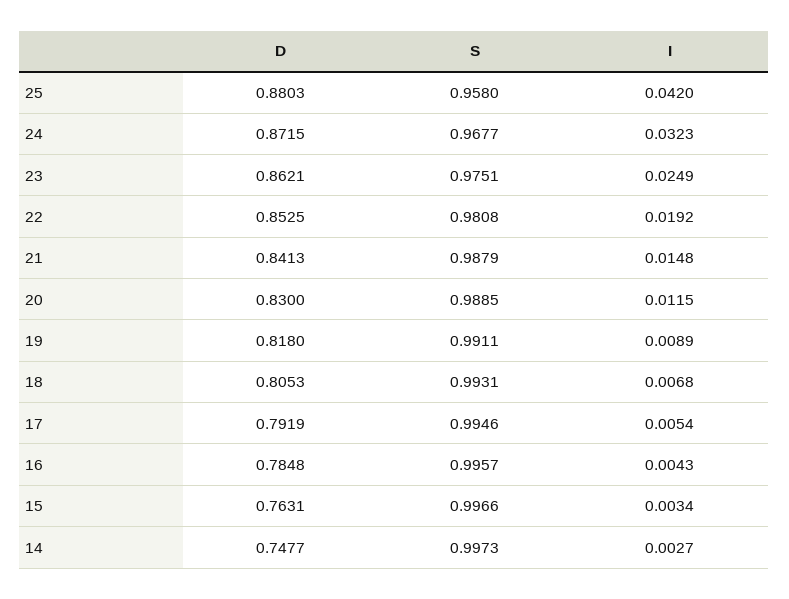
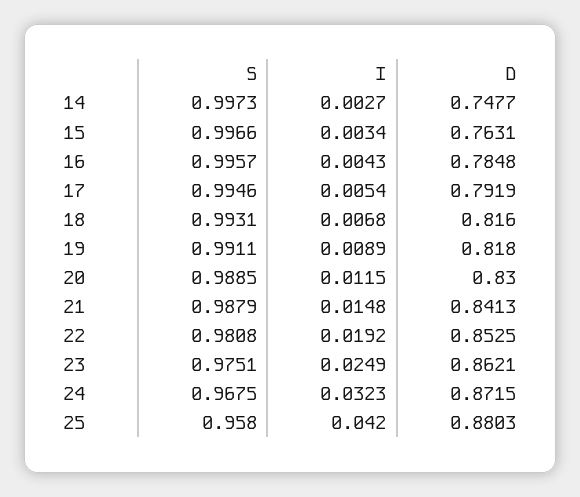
  {
    "D": {
      "25": 0.8803,
      "24": 0.8715,
      "23": 0.8621,
      "22": 0.8525,
      "21": 0.8413,
      "20": 0.83,
      "19": 0.818,
-     "18": 0.8053,
+     "18": 0.816,
      "17": 0.7919,
      "16": 0.7848,
      "15": 0.7631,
      "14": 0.7477
    },
    "S": {
      "25": 0.958,
-     "24": 0.9677,
+     "24": 0.9675,
      "23": 0.9751,
      "22": 0.9808,
      "21": 0.9879,
      "20": 0.9885,
      "19": 0.9911,
      "18": 0.9931,
      "17": 0.9946,
      "16": 0.9957,
      "15": 0.9966,
      "14": 0.9973
    },
    "I": {
      "25": 0.042,
      "24": 0.0323,
      "23": 0.0249,
      "22": 0.0192,
      "21": 0.0148,
      "20": 0.0115,
      "19": 0.0089,
      "18": 0.0068,
      "17": 0.0054,
      "16": 0.0043,
      "15": 0.0034,
      "14": 0.0027
    }
  }

